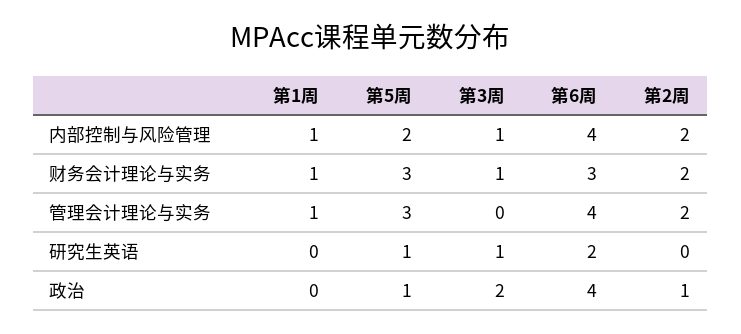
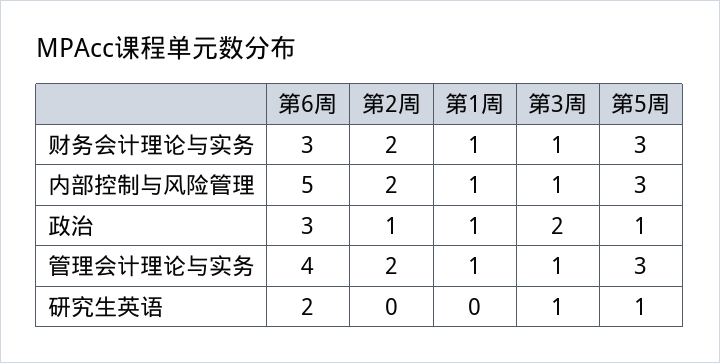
  {
    "第1周": {
      "内部控制与风险管理": 1,
      "财务会计理论与实务": 1,
      "管理会计理论与实务": 1,
      "研究生英语": 0,
-     "政治": 0
+     "政治": 1
    },
    "第5周": {
-     "内部控制与风险管理": 2,
+     "内部控制与风险管理": 3,
      "财务会计理论与实务": 3,
      "管理会计理论与实务": 3,
      "研究生英语": 1,
      "政治": 1
    },
    "第3周": {
      "内部控制与风险管理": 1,
      "财务会计理论与实务": 1,
-     "管理会计理论与实务": 0,
+     "管理会计理论与实务": 1,
      "研究生英语": 1,
      "政治": 2
    },
    "第6周": {
-     "内部控制与风险管理": 4,
+     "内部控制与风险管理": 5,
      "财务会计理论与实务": 3,
      "管理会计理论与实务": 4,
      "研究生英语": 2,
-     "政治": 4
+     "政治": 3
    },
    "第2周": {
      "内部控制与风险管理": 2,
      "财务会计理论与实务": 2,
      "管理会计理论与实务": 2,
      "研究生英语": 0,
      "政治": 1
    }
  }

